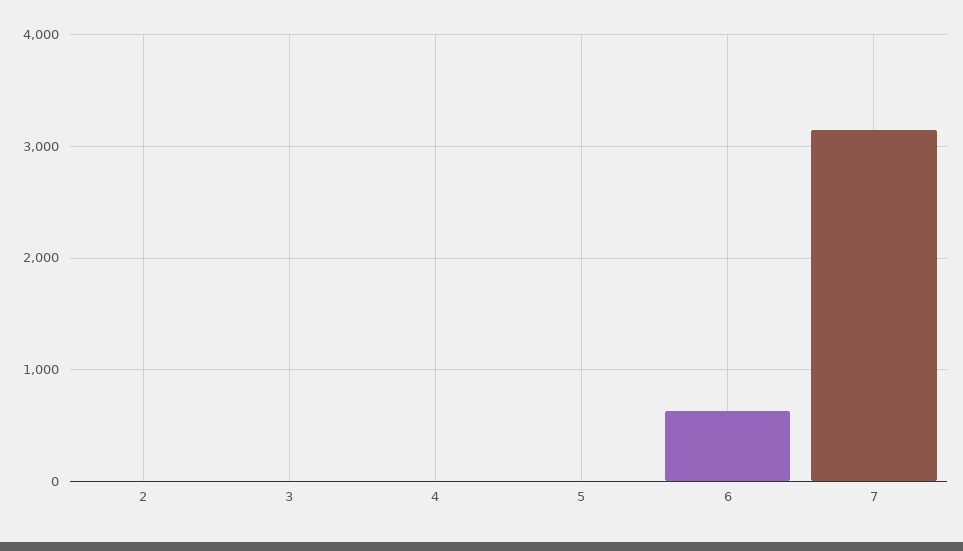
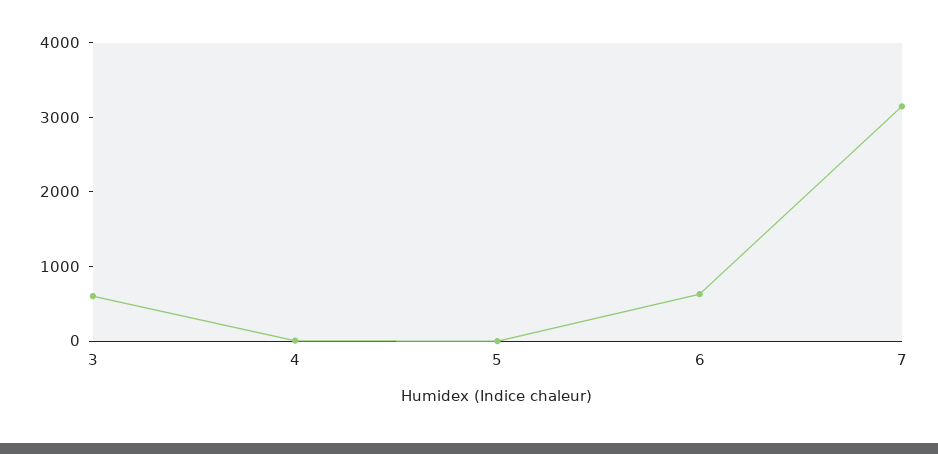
  {
-   "2": 0,
-   "3": 0,
+   "3": 600,
    "4": 0,
    "5": 0,
    "6": 600,
    "7": 3100
  }

